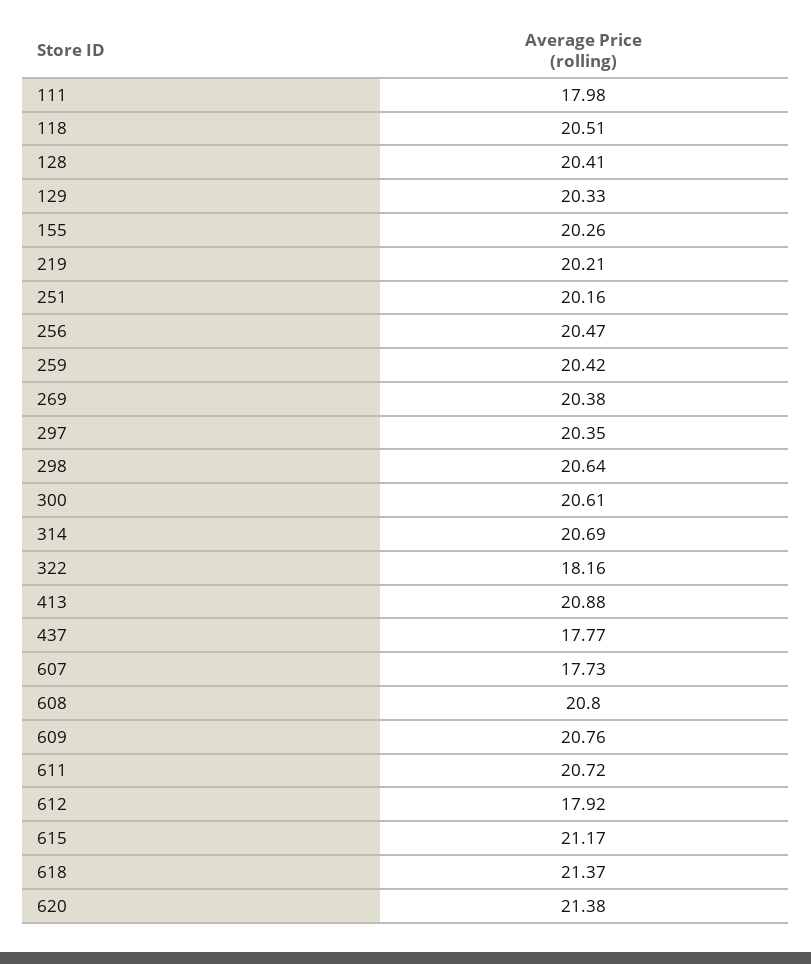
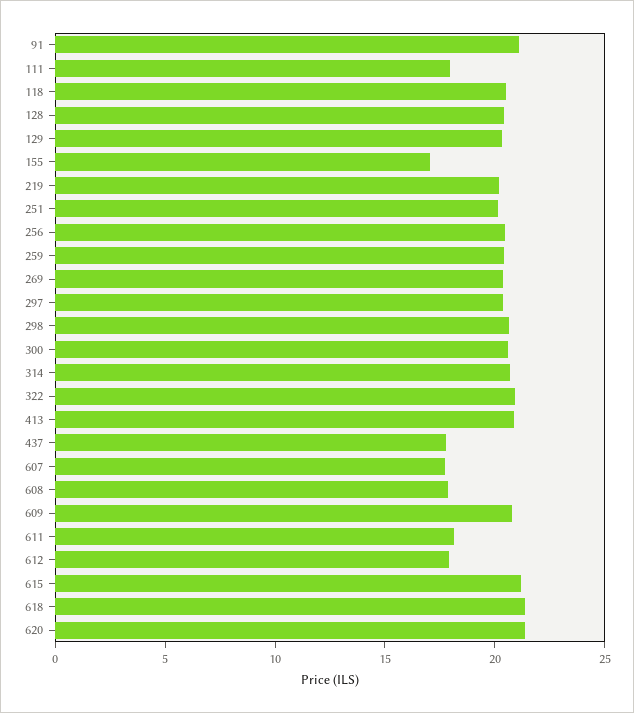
  {
    "111": 17.98,
    "118": 20.51,
    "128": 20.41,
    "129": 20.33,
-   "155": 20.26,
+   "155": 17,
    "219": 20.21,
    "251": 20.16,
    "256": 20.47,
    "259": 20.42,
    "269": 20.38,
    "297": 20.35,
    "298": 20.64,
    "300": 20.61,
    "314": 20.69,
-   "322": 18.16,
+   "322": 21,
    "413": 20.88,
    "437": 17.77,
    "607": 17.73,
-   "608": 20.8,
+   "608": 18,
    "609": 20.76,
-   "611": 20.72,
+   "611": 18,
    "612": 17.92,
    "615": 21.17,
    "618": 21.37,
-   "620": 21.38
+   "620": 21.38,
+   "91": 21
  }

